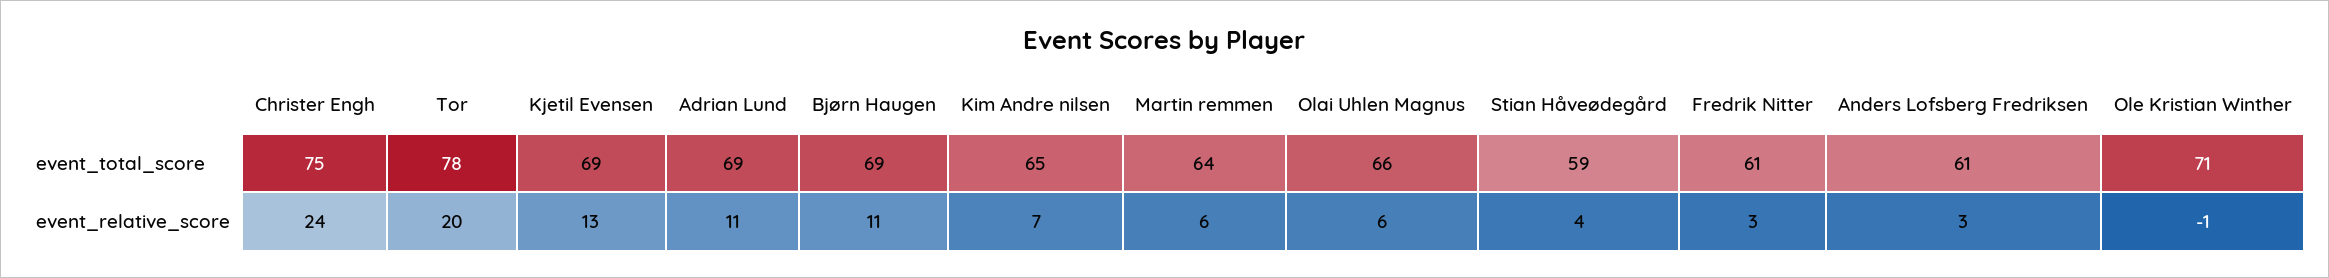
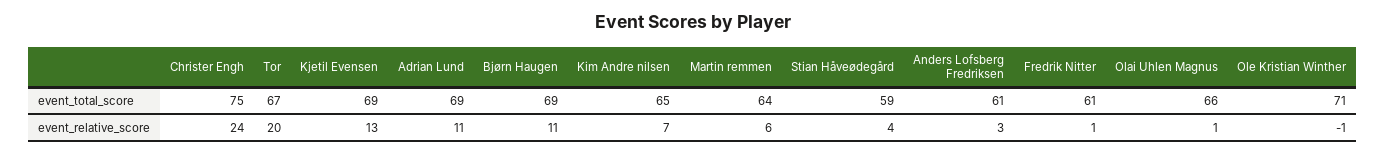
  {
    "Christer Engh": {
      "event_total_score": 75,
      "event_relative_score": 24
    },
    "Tor": {
-     "event_total_score": 78,
+     "event_total_score": 67,
      "event_relative_score": 20
    },
    "Kjetil Evensen": {
      "event_total_score": 69,
      "event_relative_score": 13
    },
    "Adrian Lund": {
      "event_total_score": 69,
      "event_relative_score": 11
    },
    "Bjørn Haugen": {
      "event_total_score": 69,
      "event_relative_score": 11
    },
    "Kim Andre nilsen": {
      "event_total_score": 65,
      "event_relative_score": 7
    },
    "Martin remmen": {
      "event_total_score": 64,
      "event_relative_score": 6
    },
    "Olai Uhlen Magnus": {
      "event_total_score": 66,
-     "event_relative_score": 6
+     "event_relative_score": 1
    },
    "Stian Håveødegård": {
      "event_total_score": 59,
      "event_relative_score": 4
    },
    "Fredrik Nitter": {
      "event_total_score": 61,
-     "event_relative_score": 3
+     "event_relative_score": 1
    },
    "Anders Lofsberg Fredriksen": {
      "event_total_score": 61,
      "event_relative_score": 3
    },
    "Ole Kristian Winther": {
      "event_total_score": 71,
      "event_relative_score": -1
    }
  }

